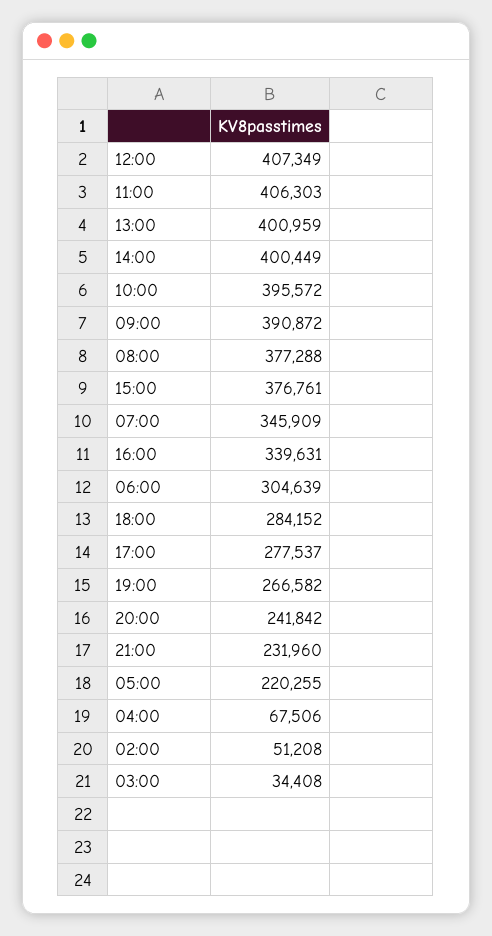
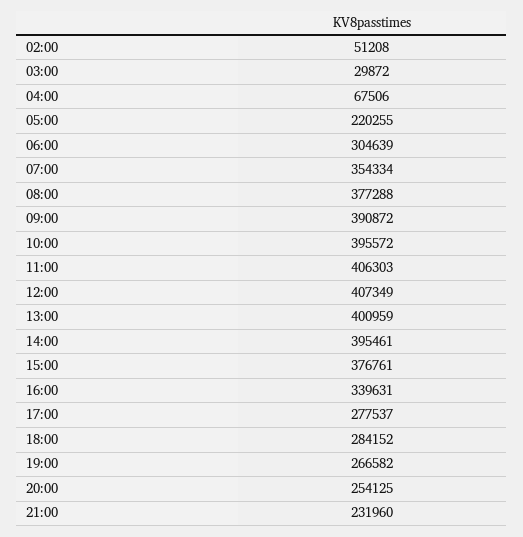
  {
    "12:00": 407349,
    "11:00": 406303,
    "13:00": 400959,
-   "14:00": 400449,
+   "14:00": 395461,
    "10:00": 395572,
    "09:00": 390872,
    "08:00": 377288,
    "15:00": 376761,
-   "07:00": 345909,
+   "07:00": 354334,
    "16:00": 339631,
    "06:00": 304639,
    "18:00": 284152,
    "17:00": 277537,
    "19:00": 266582,
-   "20:00": 241842,
+   "20:00": 254125,
    "21:00": 231960,
    "05:00": 220255,
    "04:00": 67506,
    "02:00": 51208,
-   "03:00": 34408
+   "03:00": 29872
  }

